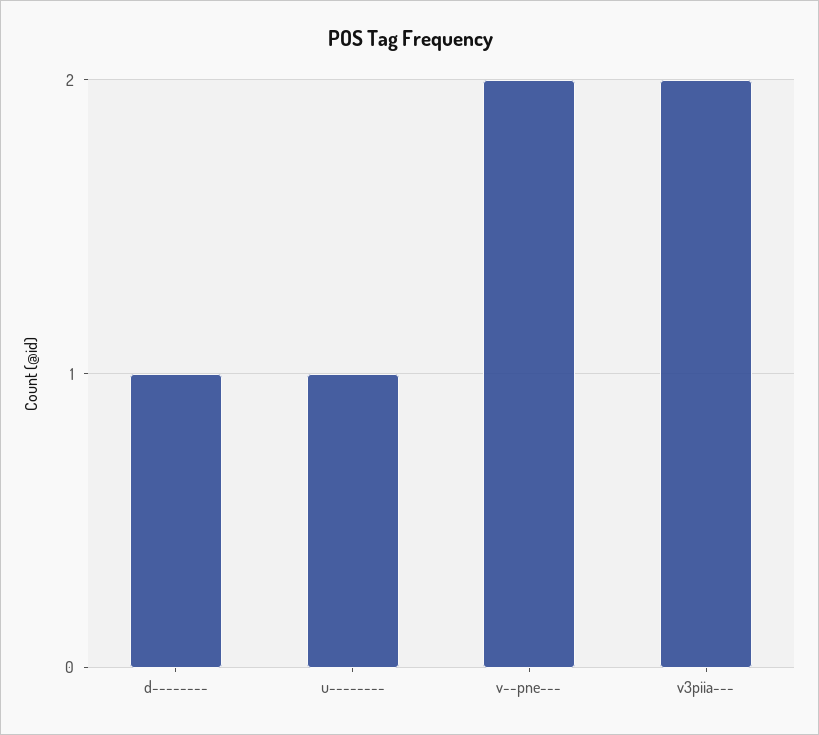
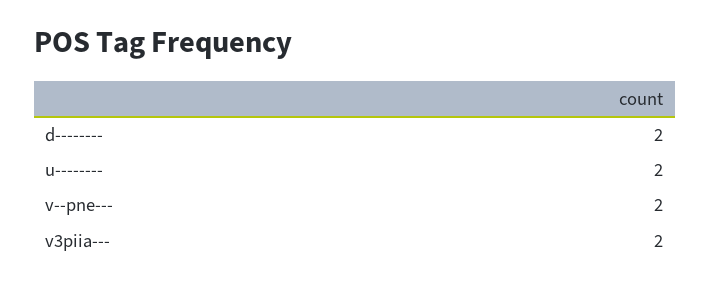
  {
-   "d--------": 1,
+   "d--------": 2,
-   "u--------": 1,
+   "u--------": 2,
    "v--pne---": 2,
    "v3piia---": 2
  }

